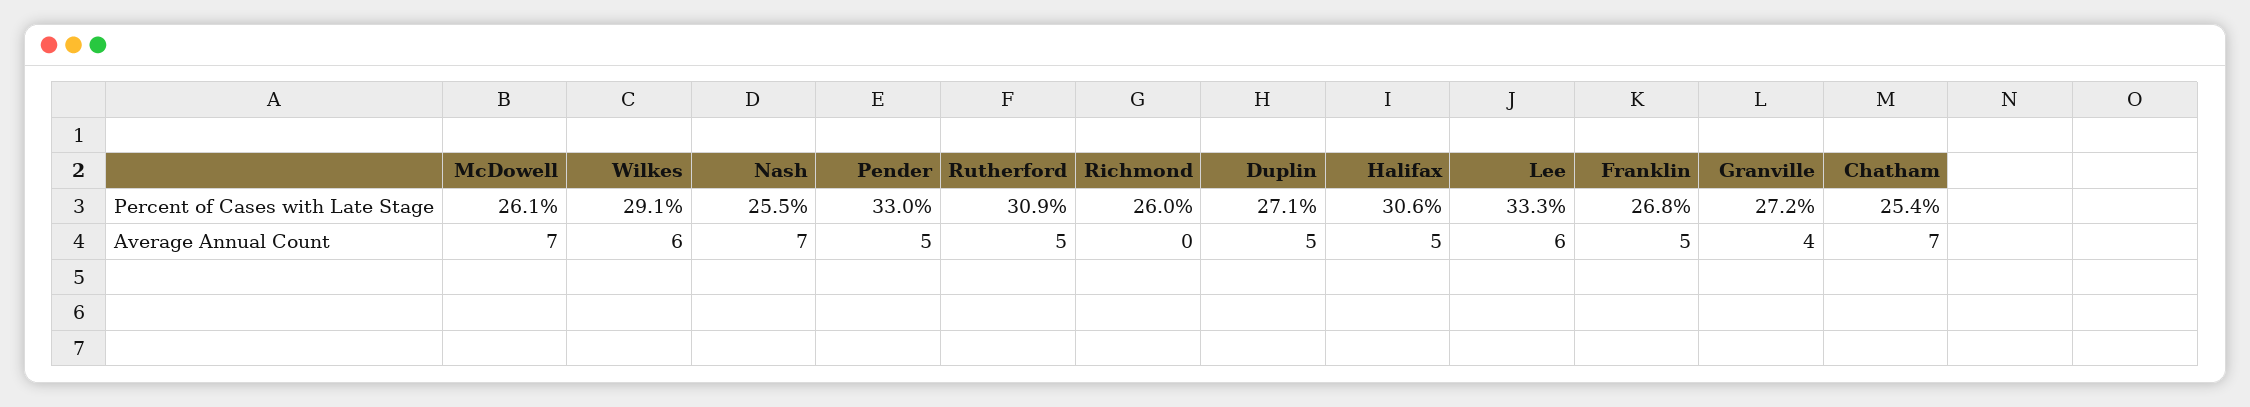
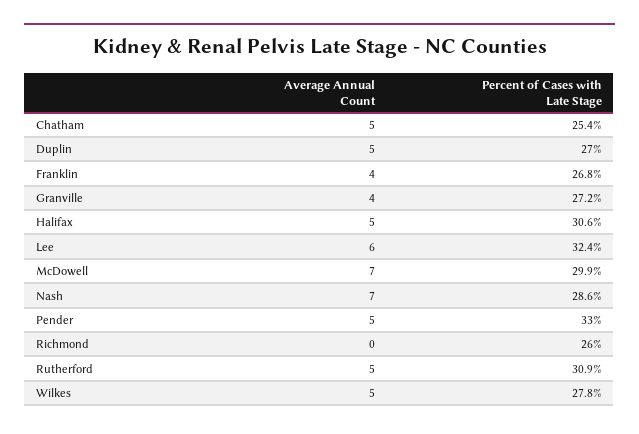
  {
    "McDowell": {
-     "Percent of Cases with Late Stage": 26.1,
+     "Percent of Cases with Late Stage": 29.9,
      "Average Annual Count": 7
    },
    "Wilkes": {
-     "Percent of Cases with Late Stage": 29.1,
+     "Percent of Cases with Late Stage": 27.8,
-     "Average Annual Count": 6
+     "Average Annual Count": 5
    },
    "Nash": {
-     "Percent of Cases with Late Stage": 25.5,
+     "Percent of Cases with Late Stage": 28.6,
      "Average Annual Count": 7
    },
    "Pender": {
      "Percent of Cases with Late Stage": 33,
      "Average Annual Count": 5
    },
    "Rutherford": {
      "Percent of Cases with Late Stage": 30.9,
      "Average Annual Count": 5
    },
    "Richmond": {
      "Percent of Cases with Late Stage": 26,
      "Average Annual Count": 0
    },
    "Duplin": {
-     "Percent of Cases with Late Stage": 27.1,
+     "Percent of Cases with Late Stage": 27,
      "Average Annual Count": 5
    },
    "Halifax": {
      "Percent of Cases with Late Stage": 30.6,
      "Average Annual Count": 5
    },
    "Lee": {
-     "Percent of Cases with Late Stage": 33.3,
+     "Percent of Cases with Late Stage": 32.4,
      "Average Annual Count": 6
    },
    "Franklin": {
      "Percent of Cases with Late Stage": 26.8,
-     "Average Annual Count": 5
+     "Average Annual Count": 4
    },
    "Granville": {
      "Percent of Cases with Late Stage": 27.2,
      "Average Annual Count": 4
    },
    "Chatham": {
      "Percent of Cases with Late Stage": 25.4,
-     "Average Annual Count": 7
+     "Average Annual Count": 5
    }
  }

